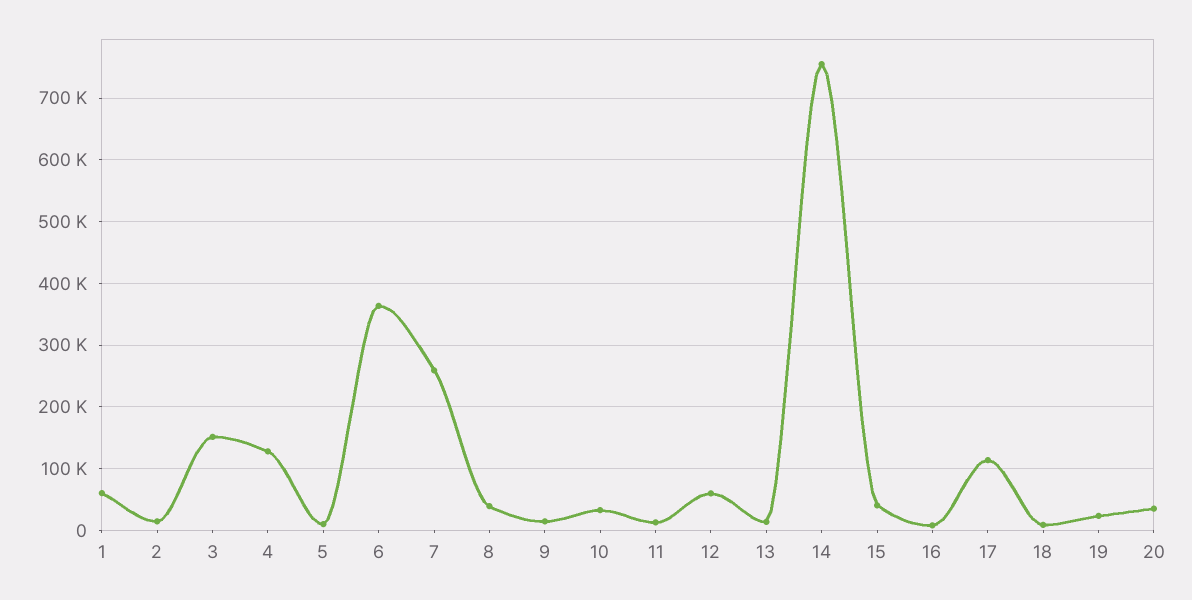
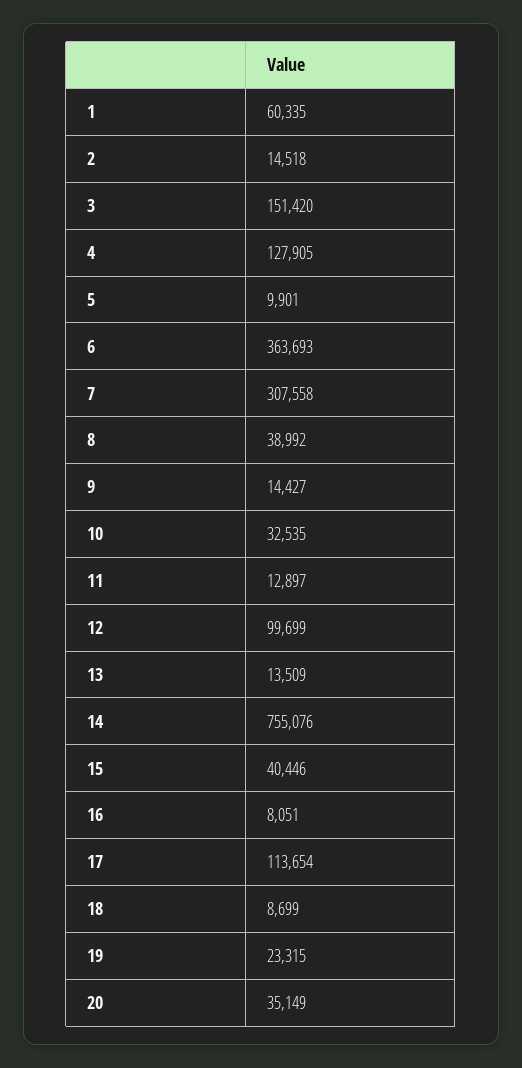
  {
    "1": 60335,
    "2": 14518,
    "3": 151420,
    "4": 127905,
    "5": 9901,
    "6": 363693,
-   "7": 260000,
+   "7": 307558,
    "8": 38992,
    "9": 14427,
    "10": 32535,
    "11": 12897,
-   "12": 60000,
+   "12": 99699,
    "13": 13509,
    "14": 755076,
    "15": 40446,
    "16": 8051,
    "17": 113654,
    "18": 8699,
    "19": 23315,
    "20": 35149
  }

